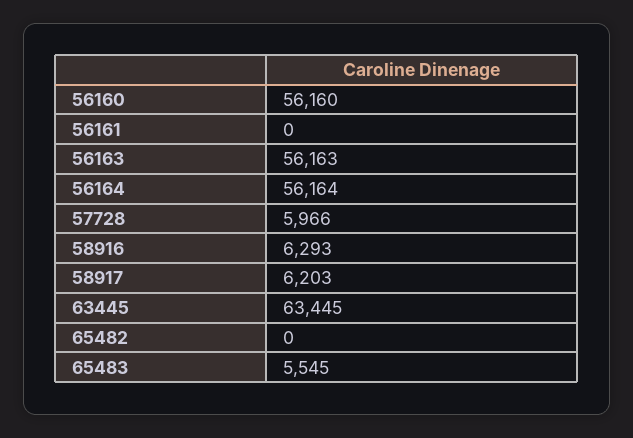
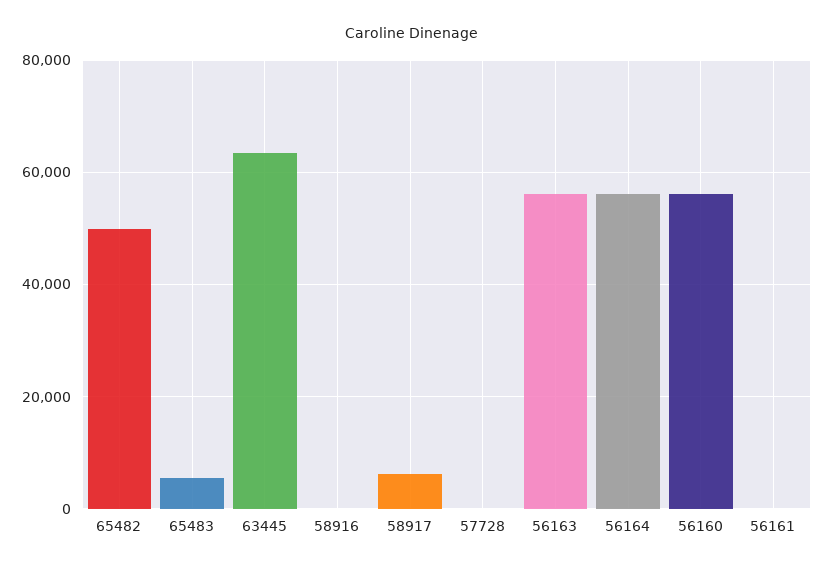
  {
    "56160": 56160,
    "56161": 0,
    "56163": 56163,
    "56164": 56164,
-   "57728": 5966,
+   "57728": 0,
-   "58916": 6293,
+   "58916": 0,
    "58917": 6203,
    "63445": 63445,
-   "65482": 0,
+   "65482": 50000,
    "65483": 5545
  }

